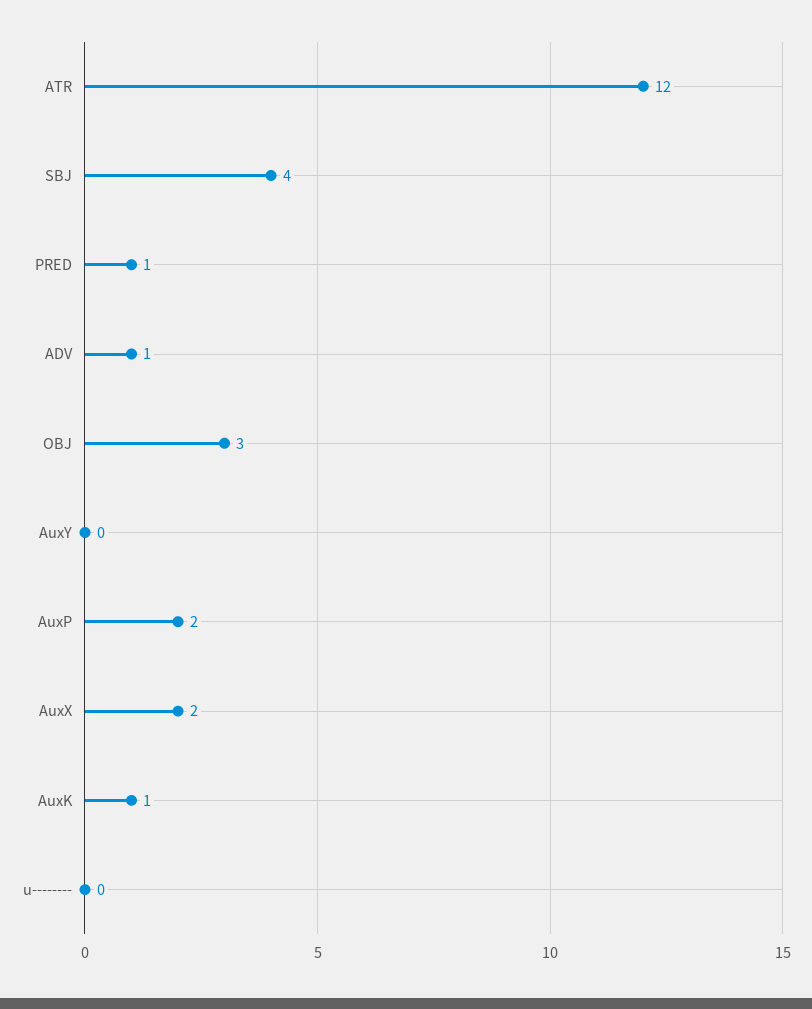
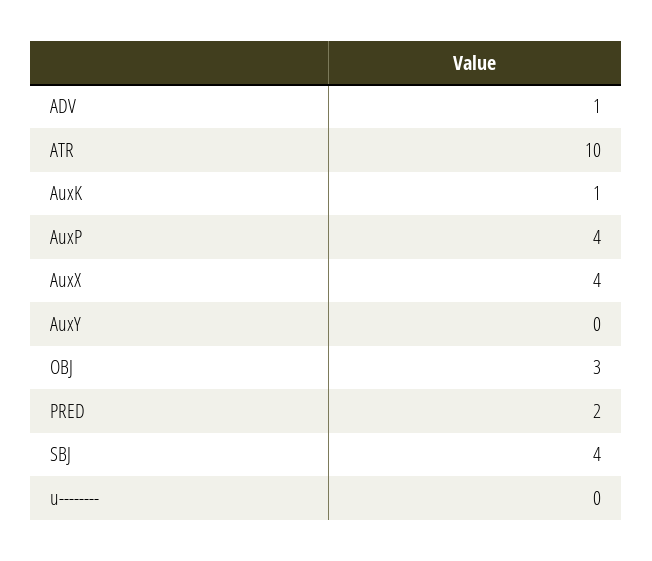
  {
-   "ATR": 12,
+   "ATR": 10,
    "SBJ": 4,
-   "PRED": 1,
+   "PRED": 2,
    "ADV": 1,
    "OBJ": 3,
    "AuxY": 0,
-   "AuxP": 2,
+   "AuxP": 4,
-   "AuxX": 2,
+   "AuxX": 4,
    "AuxK": 1,
    "u--------": 0
  }

